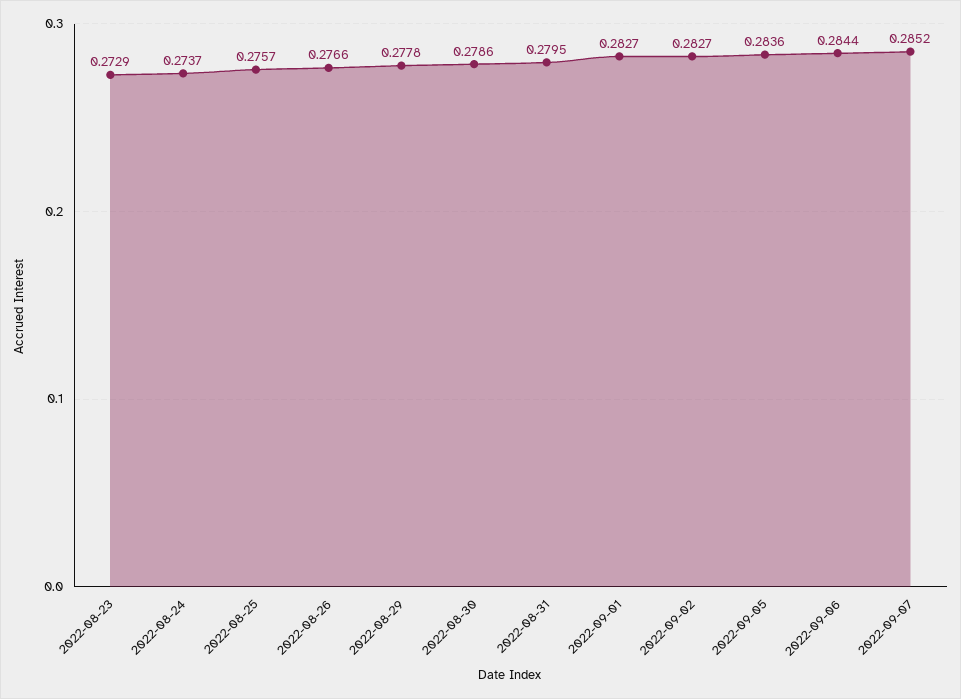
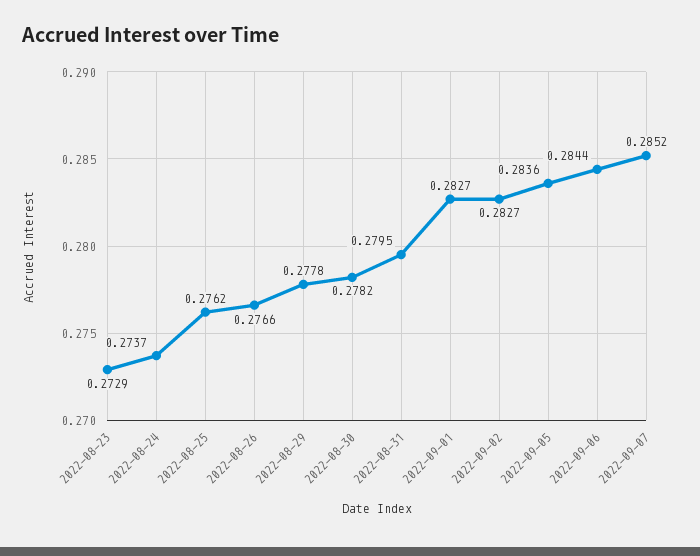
  {
    "2022-08-23": 0.2729,
    "2022-08-24": 0.2737,
-   "2022-08-25": 0.2757,
+   "2022-08-25": 0.2762,
    "2022-08-26": 0.2766,
    "2022-08-29": 0.2778,
-   "2022-08-30": 0.2786,
+   "2022-08-30": 0.2782,
    "2022-08-31": 0.2795,
    "2022-09-01": 0.2827,
    "2022-09-02": 0.2827,
    "2022-09-05": 0.2836,
    "2022-09-06": 0.2844,
    "2022-09-07": 0.2852
  }

